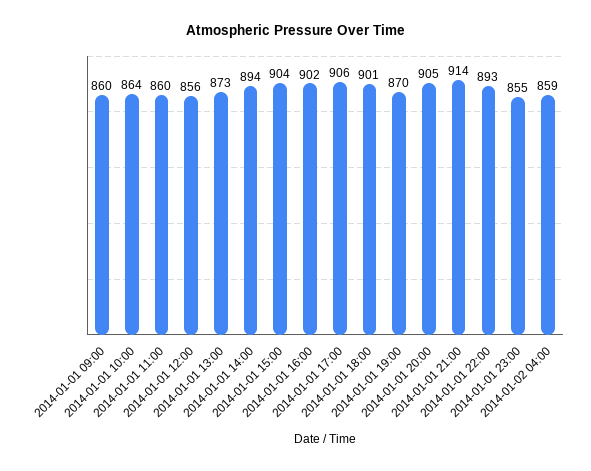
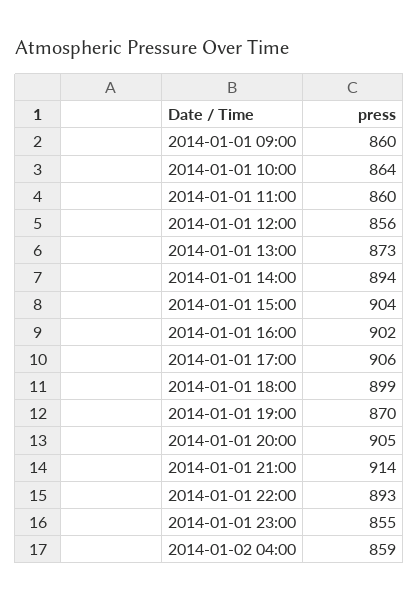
  {
    "2014-01-01 09:00": 860,
    "2014-01-01 10:00": 864,
    "2014-01-01 11:00": 860,
    "2014-01-01 12:00": 856,
    "2014-01-01 13:00": 873,
    "2014-01-01 14:00": 894,
    "2014-01-01 15:00": 904,
    "2014-01-01 16:00": 902,
    "2014-01-01 17:00": 906,
-   "2014-01-01 18:00": 901,
+   "2014-01-01 18:00": 899,
    "2014-01-01 19:00": 870,
    "2014-01-01 20:00": 905,
    "2014-01-01 21:00": 914,
    "2014-01-01 22:00": 893,
    "2014-01-01 23:00": 855,
    "2014-01-02 04:00": 859
  }

